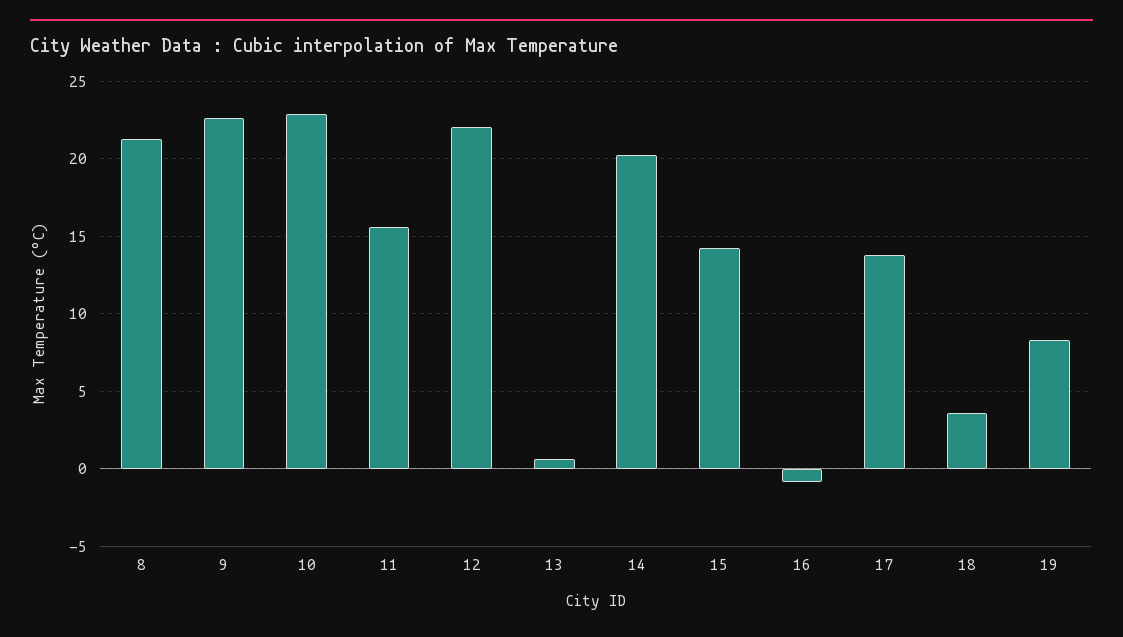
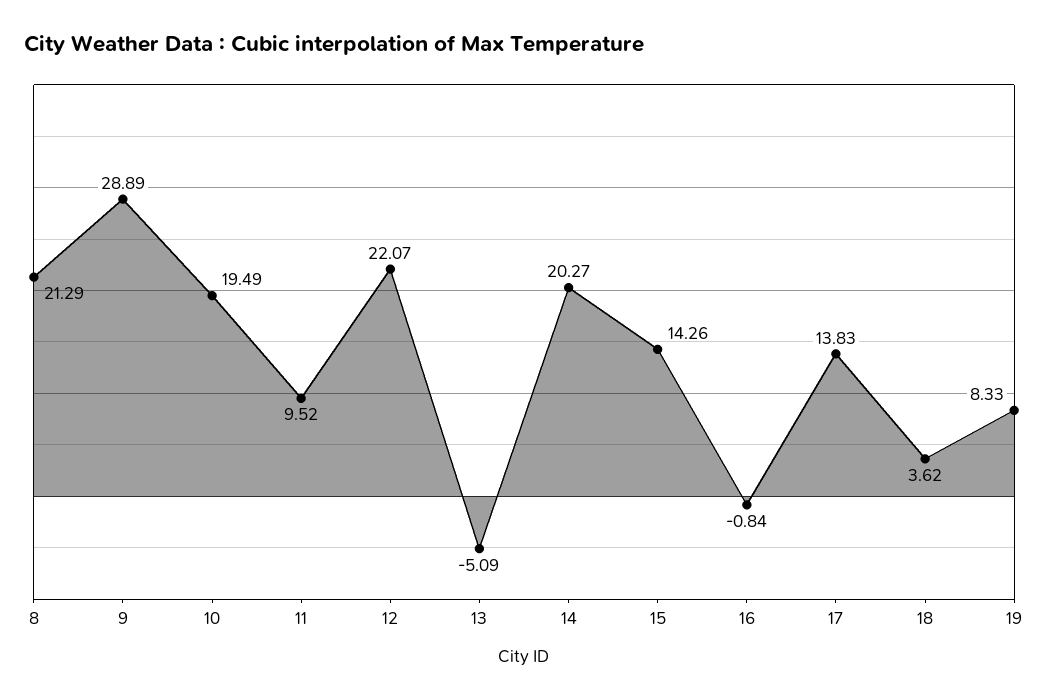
  {
    "8": 21.29,
-   "9": 22.5,
+   "9": 28.89,
-   "10": 23,
+   "10": 19.49,
-   "11": 15.5,
+   "11": 9.52,
    "12": 22.07,
-   "13": 0.5,
+   "13": -5.09,
    "14": 20.27,
    "15": 14.26,
    "16": -0.84,
    "17": 13.83,
    "18": 3.62,
    "19": 8.33
  }

